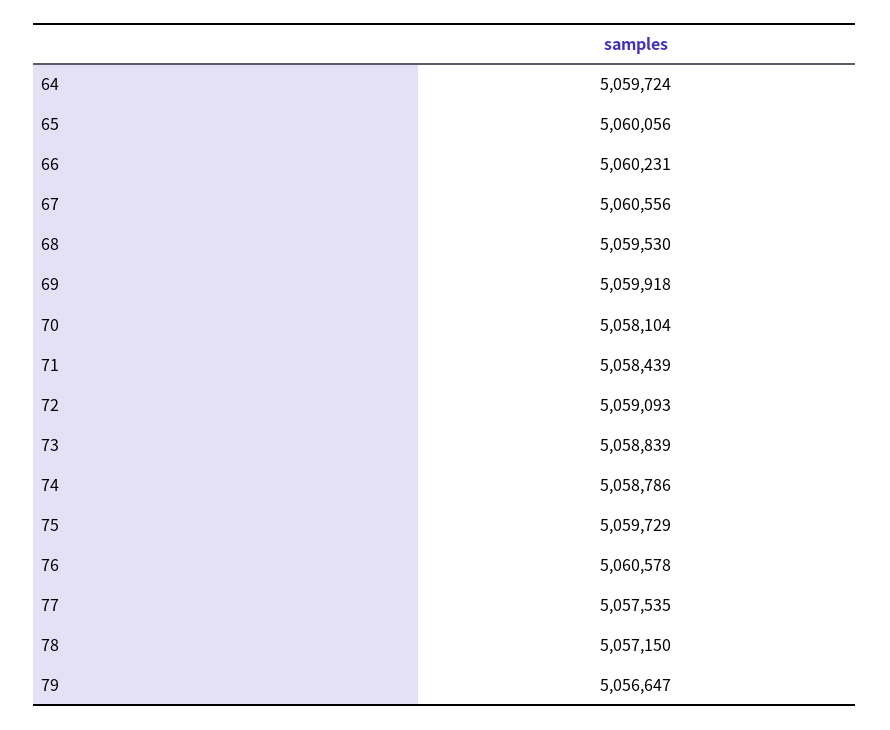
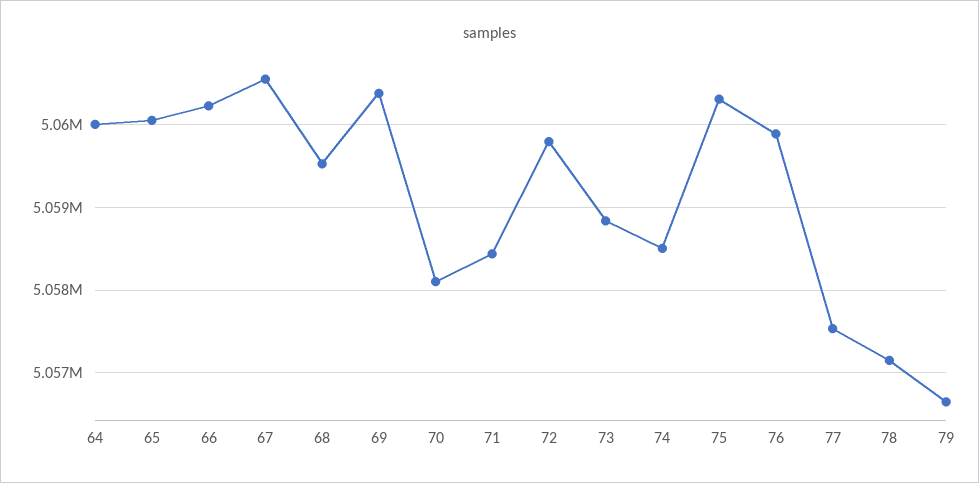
  {
-   "64": 5059724,
+   "64": 5060000,
    "65": 5060056,
    "66": 5060231,
    "67": 5060556,
    "68": 5059530,
-   "69": 5059918,
+   "69": 5060400,
    "70": 5058104,
    "71": 5058439,
-   "72": 5059093,
+   "72": 5059800,
    "73": 5058839,
-   "74": 5058786,
+   "74": 5058500,
-   "75": 5059729,
+   "75": 5060300,
-   "76": 5060578,
+   "76": 5059900,
    "77": 5057535,
    "78": 5057150,
    "79": 5056647
  }

